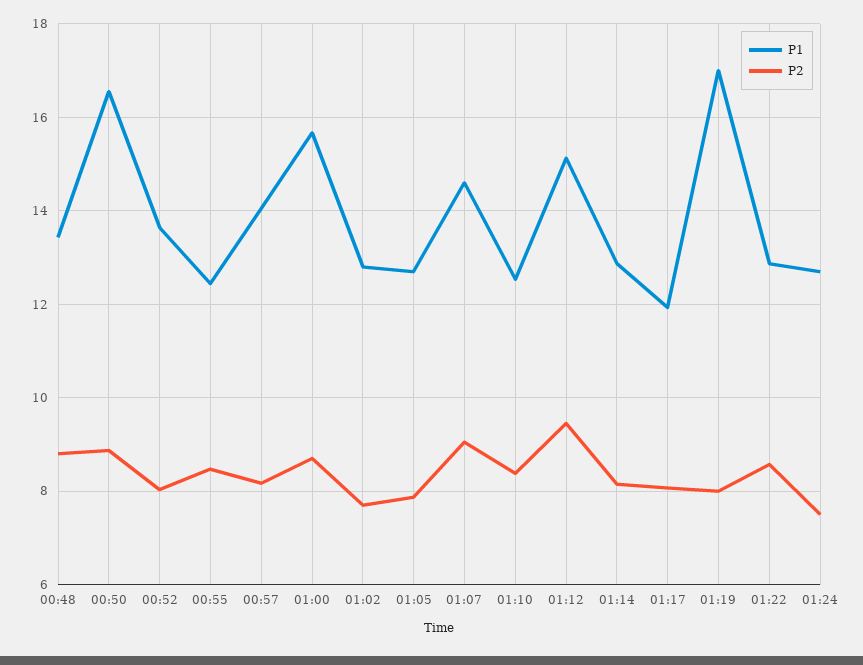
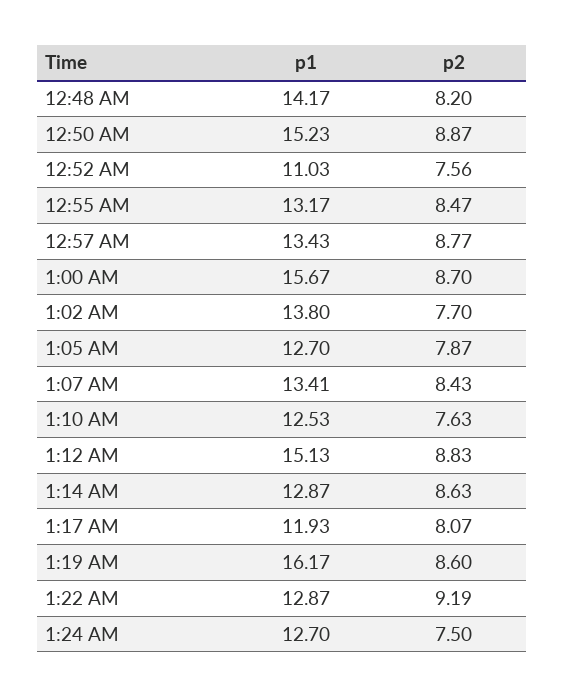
  {
    "P1": {
-     "00:48": 13.4,
+     "00:48": 14.17,
-     "00:50": 16.6,
+     "00:50": 15.23,
-     "00:52": 13.6,
+     "00:52": 11.03,
-     "00:55": 12.4,
+     "00:55": 13.17,
-     "00:57": 14,
+     "00:57": 13.43,
      "01:00": 15.67,
-     "01:02": 12.8,
+     "01:02": 13.8,
      "01:05": 12.7,
-     "01:07": 14.6,
+     "01:07": 13.41,
      "01:10": 12.53,
      "01:12": 15.13,
      "01:14": 12.87,
      "01:17": 11.93,
-     "01:19": 17,
+     "01:19": 16.17,
      "01:22": 12.87,
      "01:24": 12.7
    },
    "P2": {
-     "00:48": 8.8,
+     "00:48": 8.2,
      "00:50": 8.87,
-     "00:52": 8,
+     "00:52": 7.56,
      "00:55": 8.47,
-     "00:57": 8.2,
+     "00:57": 8.77,
      "01:00": 8.7,
      "01:02": 7.7,
      "01:05": 7.87,
-     "01:07": 9,
+     "01:07": 8.43,
-     "01:10": 8.4,
+     "01:10": 7.63,
-     "01:12": 9.4,
+     "01:12": 8.83,
-     "01:14": 8.2,
+     "01:14": 8.63,
      "01:17": 8.07,
-     "01:19": 8,
+     "01:19": 8.6,
-     "01:22": 8.6,
+     "01:22": 9.19,
      "01:24": 7.5
    }
  }

